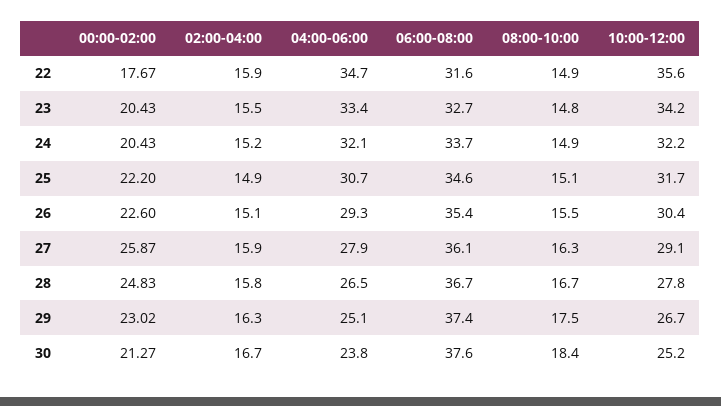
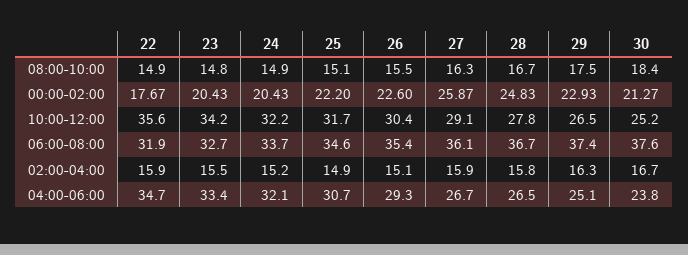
  {
    "00:00-02:00": {
      "22": 17.67,
      "23": 20.43,
      "24": 20.43,
      "25": 22.2,
      "26": 22.6,
      "27": 25.87,
      "28": 24.83,
-     "29": 23.02,
+     "29": 22.93,
      "30": 21.27
    },
    "02:00-04:00": {
      "22": 15.9,
      "23": 15.5,
      "24": 15.2,
      "25": 14.9,
      "26": 15.1,
      "27": 15.9,
      "28": 15.8,
      "29": 16.3,
      "30": 16.7
    },
    "04:00-06:00": {
      "22": 34.7,
      "23": 33.4,
      "24": 32.1,
      "25": 30.7,
      "26": 29.3,
-     "27": 27.9,
+     "27": 26.7,
      "28": 26.5,
      "29": 25.1,
      "30": 23.8
    },
    "06:00-08:00": {
-     "22": 31.6,
+     "22": 31.9,
      "23": 32.7,
      "24": 33.7,
      "25": 34.6,
      "26": 35.4,
      "27": 36.1,
      "28": 36.7,
      "29": 37.4,
      "30": 37.6
    },
    "08:00-10:00": {
      "22": 14.9,
      "23": 14.8,
      "24": 14.9,
      "25": 15.1,
      "26": 15.5,
      "27": 16.3,
      "28": 16.7,
      "29": 17.5,
      "30": 18.4
    },
    "10:00-12:00": {
      "22": 35.6,
      "23": 34.2,
      "24": 32.2,
      "25": 31.7,
      "26": 30.4,
      "27": 29.1,
      "28": 27.8,
-     "29": 26.7,
+     "29": 26.5,
      "30": 25.2
    }
  }

